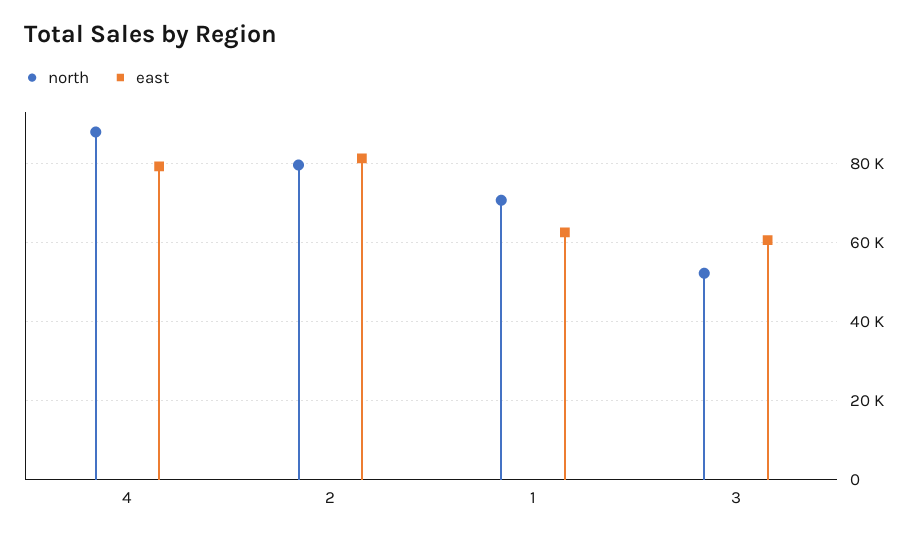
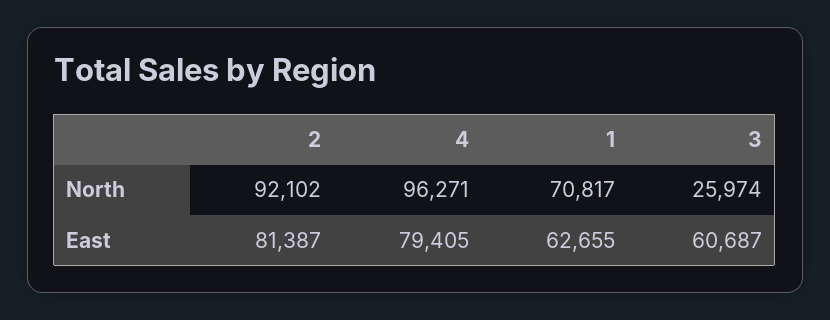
  {
    "north": {
-     "4": 88000,
+     "4": 96271,
-     "2": 80000,
+     "2": 92102,
      "1": 70817,
-     "3": 52000
+     "3": 25974
    },
    "east": {
      "4": 79405,
      "2": 81387,
      "1": 62655,
      "3": 60687
    }
  }

